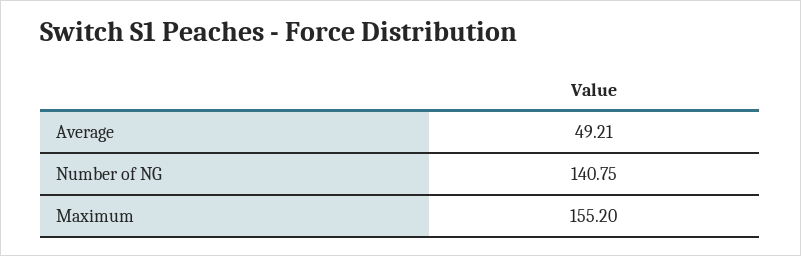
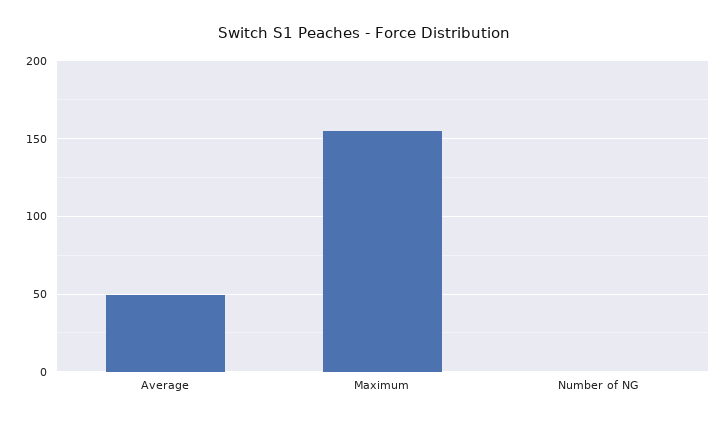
  {
    "Average": 49.21,
-   "Number of NG": 140.75,
+   "Number of NG": 0,
    "Maximum": 155.2
  }

